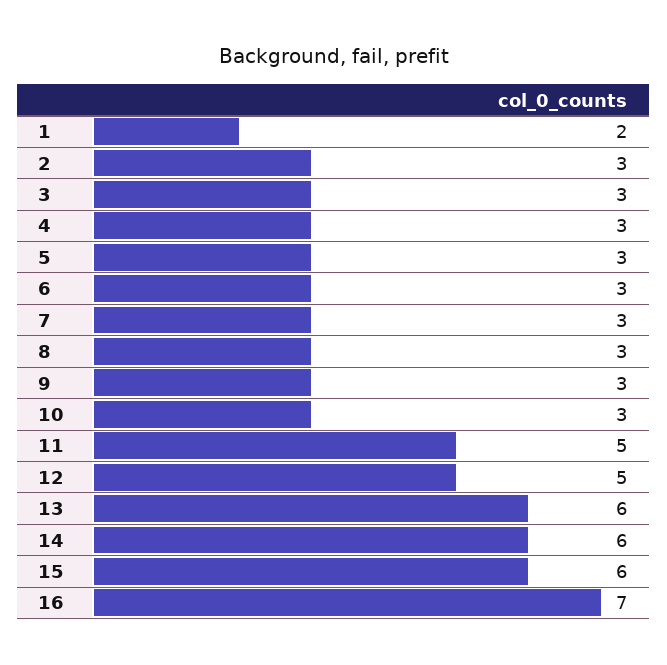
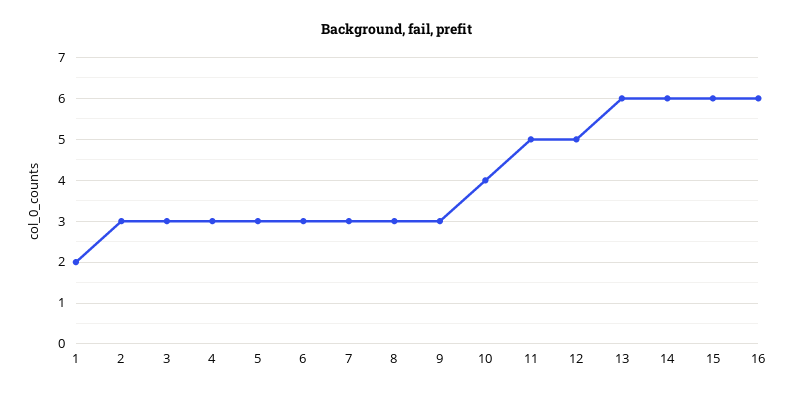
  {
    "1": 2,
    "2": 3,
    "3": 3,
    "4": 3,
    "5": 3,
    "6": 3,
    "7": 3,
    "8": 3,
    "9": 3,
-   "10": 3,
+   "10": 4,
    "11": 5,
    "12": 5,
    "13": 6,
    "14": 6,
    "15": 6,
-   "16": 7
+   "16": 6
  }

